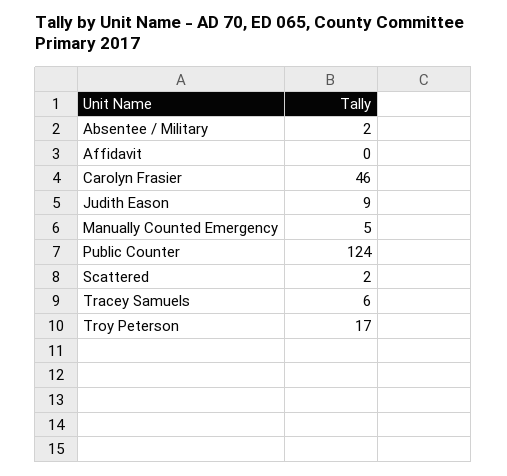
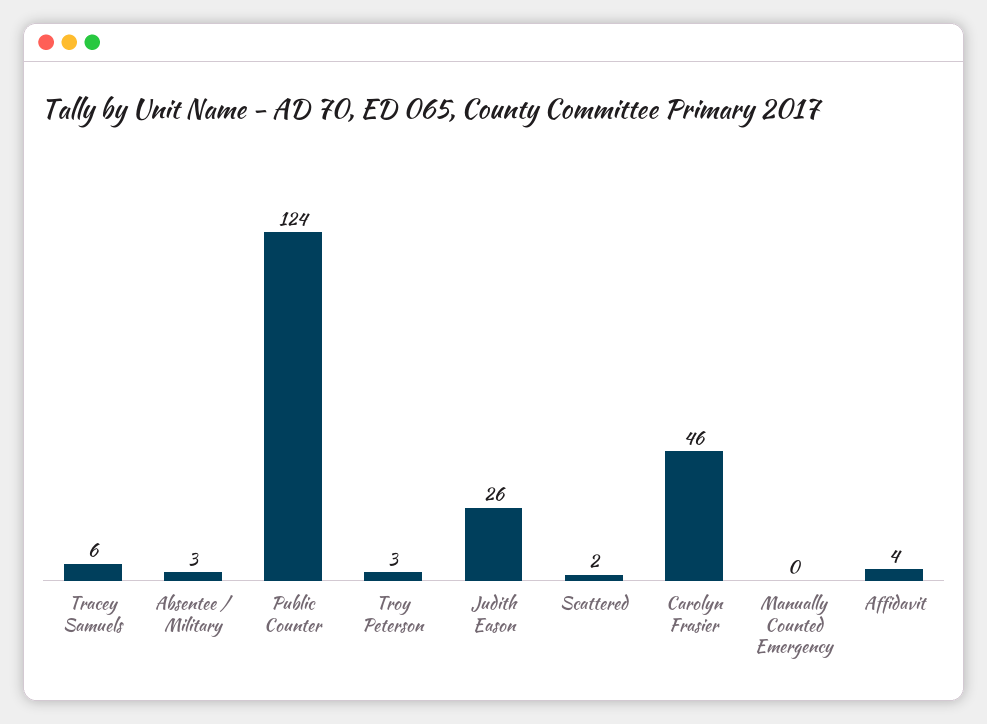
  {
-   "Absentee / Military": 2,
+   "Absentee / Military": 3,
-   "Affidavit": 0,
+   "Affidavit": 4,
    "Carolyn Frasier": 46,
-   "Judith Eason": 9,
+   "Judith Eason": 26,
-   "Manually Counted Emergency": 5,
+   "Manually Counted Emergency": 0,
    "Public Counter": 124,
    "Scattered": 2,
    "Tracey Samuels": 6,
-   "Troy Peterson": 17
+   "Troy Peterson": 3
  }

